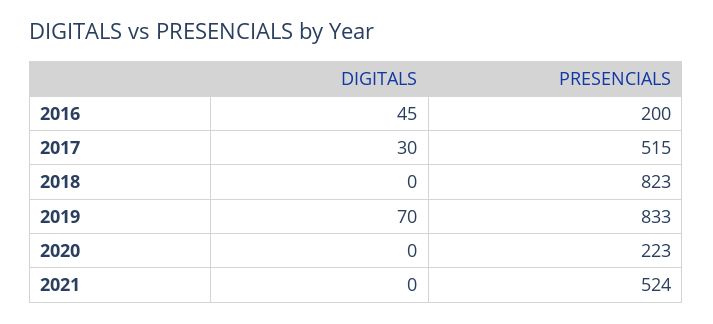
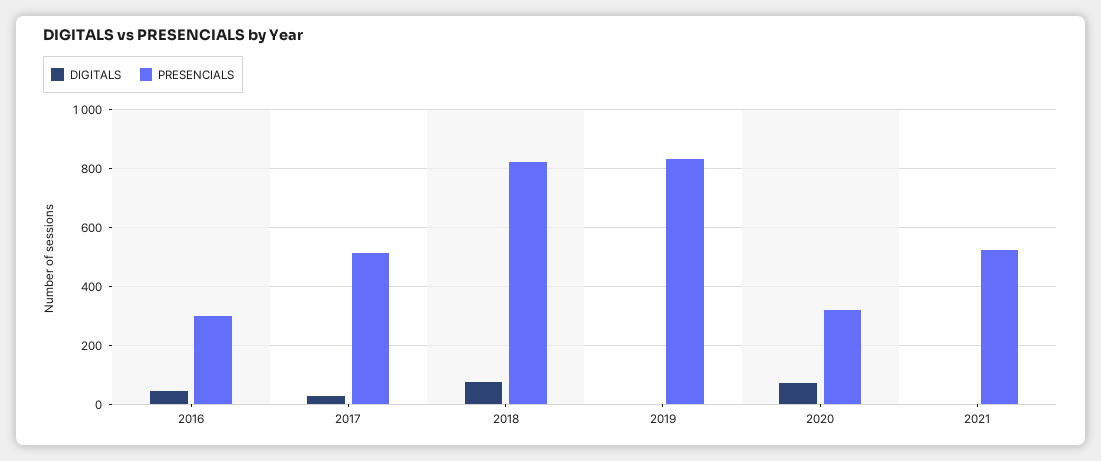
  {
    "DIGITALS": {
      "2016": 45,
      "2017": 30,
-     "2018": 0,
+     "2018": 75,
-     "2019": 70,
+     "2019": 0,
-     "2020": 0,
+     "2020": 75,
      "2021": 0
    },
    "PRESENCIALS": {
-     "2016": 200,
+     "2016": 300,
      "2017": 515,
      "2018": 823,
      "2019": 833,
-     "2020": 223,
+     "2020": 325,
      "2021": 524
    }
  }

